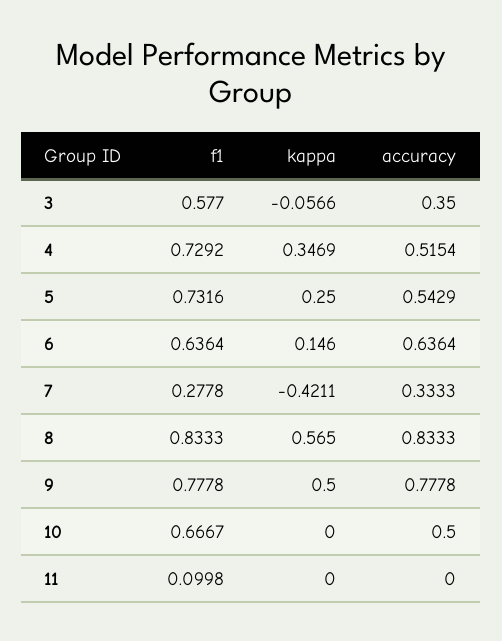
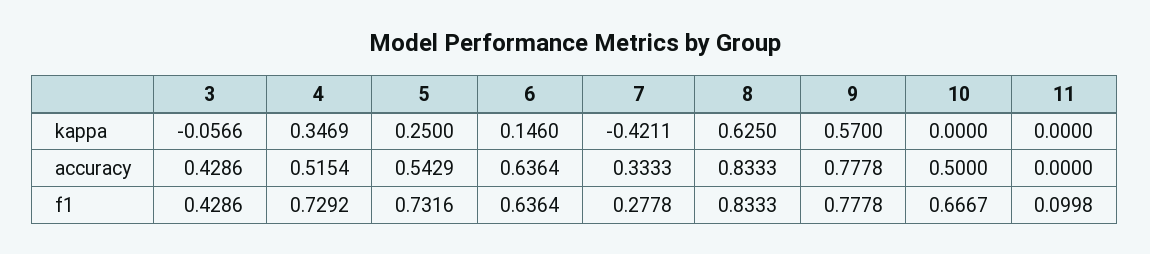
  {
    "f1": {
-     "3": 0.577,
+     "3": 0.4286,
      "4": 0.7292,
      "5": 0.7316,
      "6": 0.6364,
      "7": 0.2778,
      "8": 0.8333,
      "9": 0.7778,
      "10": 0.6667,
      "11": 0.0998
    },
    "kappa": {
      "3": -0.0566,
      "4": 0.3469,
      "5": 0.25,
      "6": 0.146,
      "7": -0.4211,
-     "8": 0.565,
+     "8": 0.625,
-     "9": 0.5,
+     "9": 0.57,
      "10": 0,
      "11": 0
    },
    "accuracy": {
-     "3": 0.35,
+     "3": 0.4286,
      "4": 0.5154,
      "5": 0.5429,
      "6": 0.6364,
      "7": 0.3333,
      "8": 0.8333,
      "9": 0.7778,
      "10": 0.5,
      "11": 0
    }
  }

